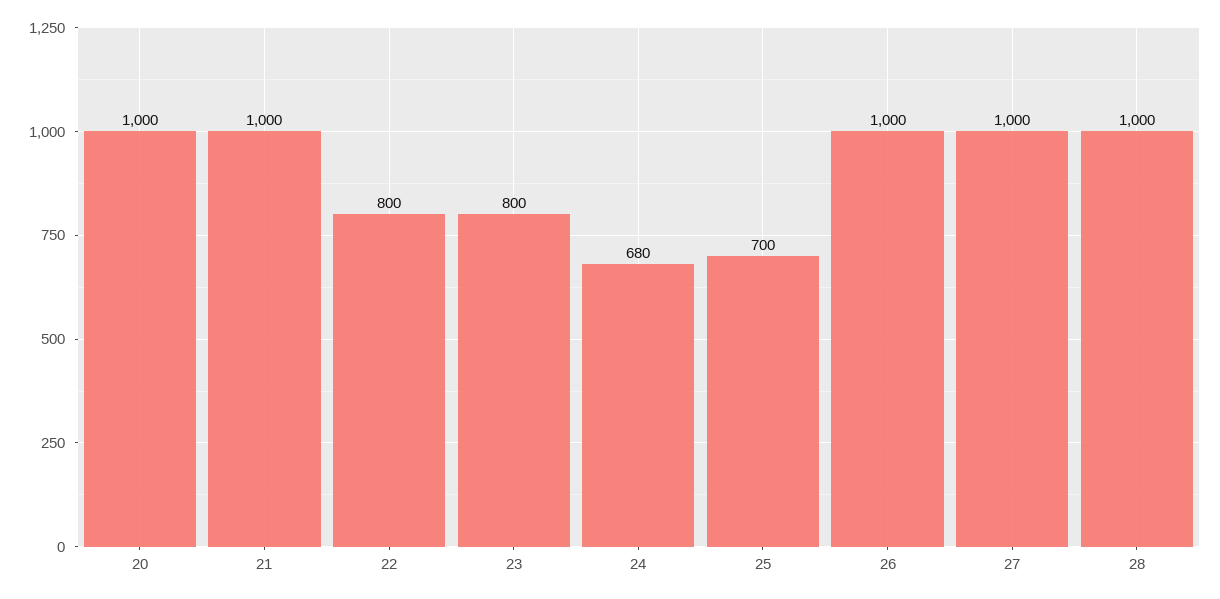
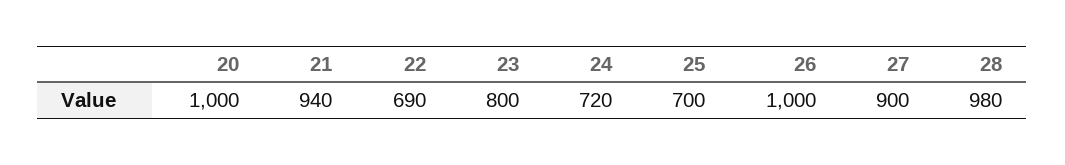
  {
    "20": 1000,
-   "21": 1000,
+   "21": 940,
-   "22": 800,
+   "22": 690,
    "23": 800,
-   "24": 680,
+   "24": 720,
    "25": 700,
    "26": 1000,
-   "27": 1000,
+   "27": 900,
-   "28": 1000
+   "28": 980
  }

